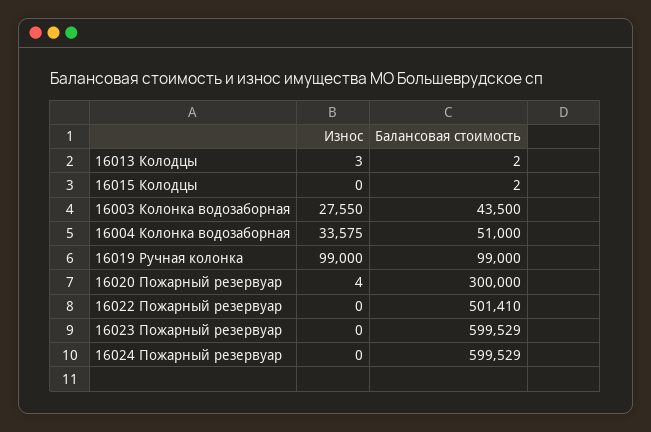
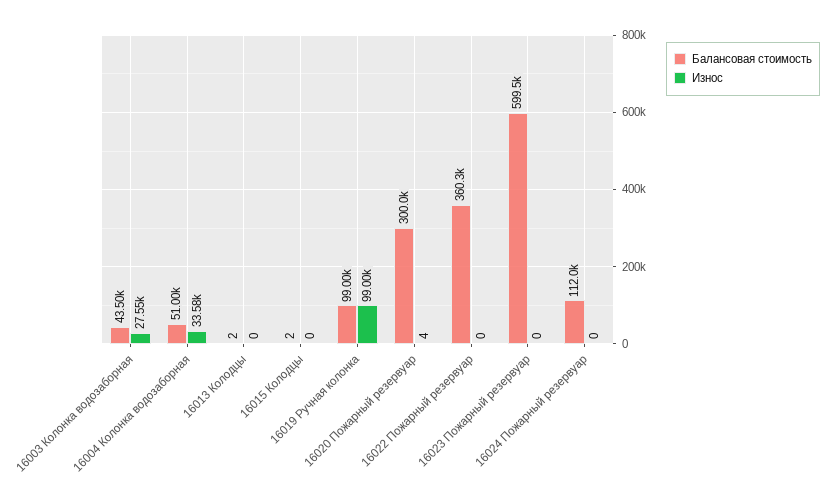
  {
    "Износ": {
-     "16013 Колодцы": 3,
+     "16013 Колодцы": 0,
      "16015 Колодцы": 0,
      "16003 Колонка водозаборная": 27550,
      "16004 Колонка водозаборная": 33575,
      "16019 Ручная колонка": 99000,
      "16020 Пожарный резервуар": 4,
      "16022 Пожарный резервуар": 0,
      "16023 Пожарный резервуар": 0,
      "16024 Пожарный резервуар": 0
    },
    "Балансовая стоимость": {
      "16013 Колодцы": 2,
      "16015 Колодцы": 2,
      "16003 Колонка водозаборная": 43500,
      "16004 Колонка водозаборная": 51000,
      "16019 Ручная колонка": 99000,
      "16020 Пожарный резервуар": 300000,
-     "16022 Пожарный резервуар": 501410,
+     "16022 Пожарный резервуар": 360300,
      "16023 Пожарный резервуар": 599529,
-     "16024 Пожарный резервуар": 599529
+     "16024 Пожарный резервуар": 112000
    }
  }

